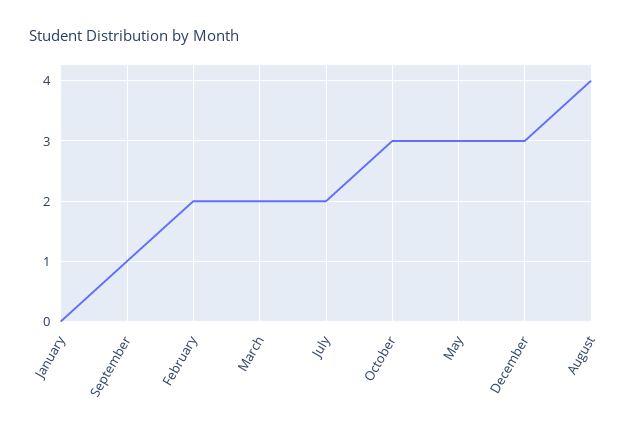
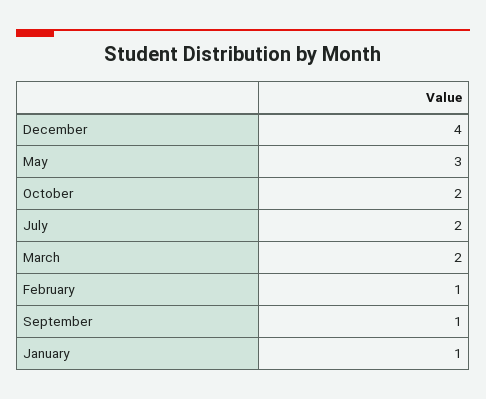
  {
-   "January": 0,
+   "January": 1,
    "September": 1,
-   "February": 2,
+   "February": 1,
    "March": 2,
    "July": 2,
-   "October": 3,
+   "October": 2,
    "May": 3,
-   "December": 3,
+   "December": 4
-   "August": 4
  }

